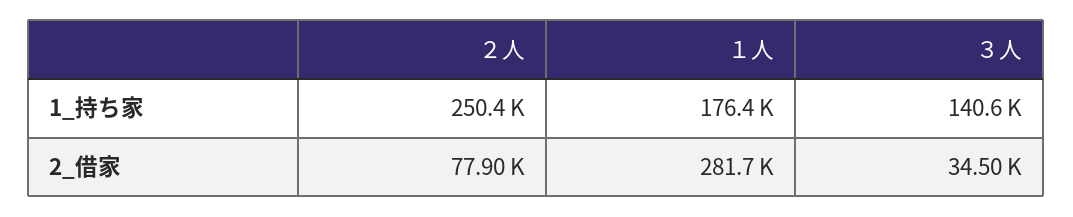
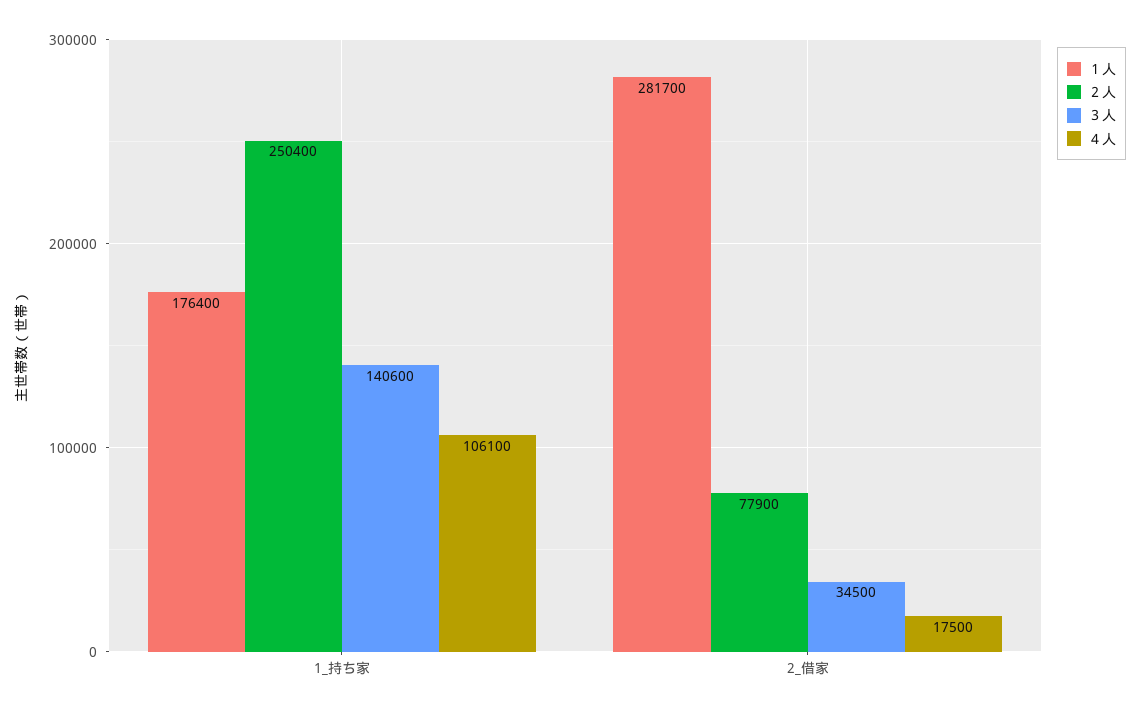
  {
    "２人": {
      "1_持ち家": 250400,
      "2_借家": 77900
    },
    "１人": {
      "1_持ち家": 176400,
      "2_借家": 281700
    },
    "３人": {
      "1_持ち家": 140600,
      "2_借家": 34500
-   }
+   },
+   "４人": {
+     "1_持ち家": 106100,
+     "2_借家": 17500
+   }
  }

